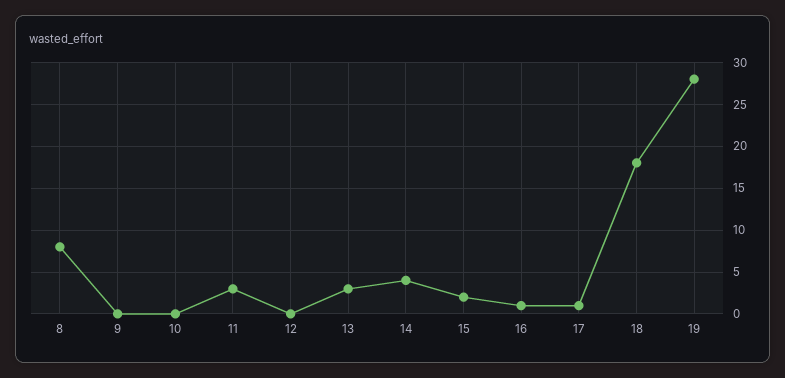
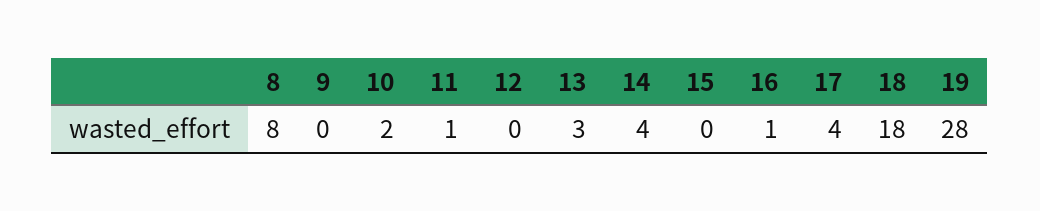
  {
    "8": 8,
    "9": 0,
-   "10": 0,
+   "10": 2,
-   "11": 3,
+   "11": 1,
    "12": 0,
    "13": 3,
    "14": 4,
-   "15": 2,
+   "15": 0,
    "16": 1,
-   "17": 1,
+   "17": 4,
    "18": 18,
    "19": 28
  }

